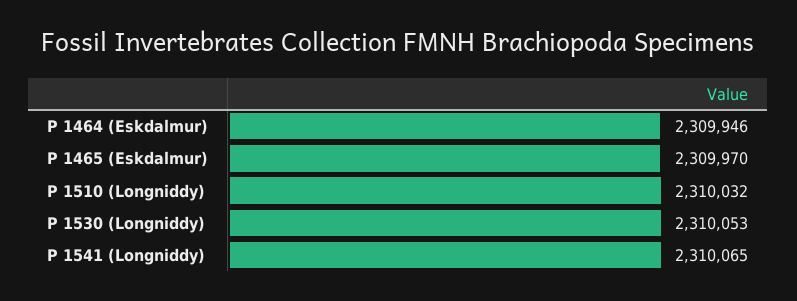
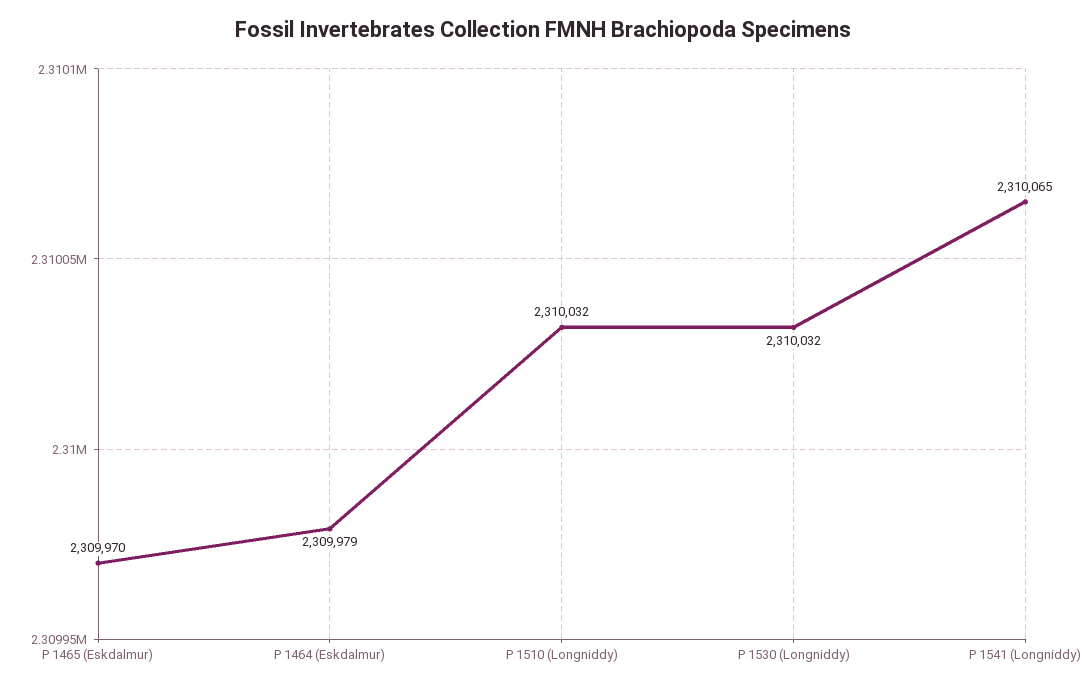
  {
-   "P 1464 (Eskdalmur)": 2309946,
+   "P 1464 (Eskdalmur)": 2309979,
    "P 1465 (Eskdalmur)": 2309970,
    "P 1510 (Longniddy)": 2310032,
-   "P 1530 (Longniddy)": 2310053,
+   "P 1530 (Longniddy)": 2310032,
    "P 1541 (Longniddy)": 2310065
  }

